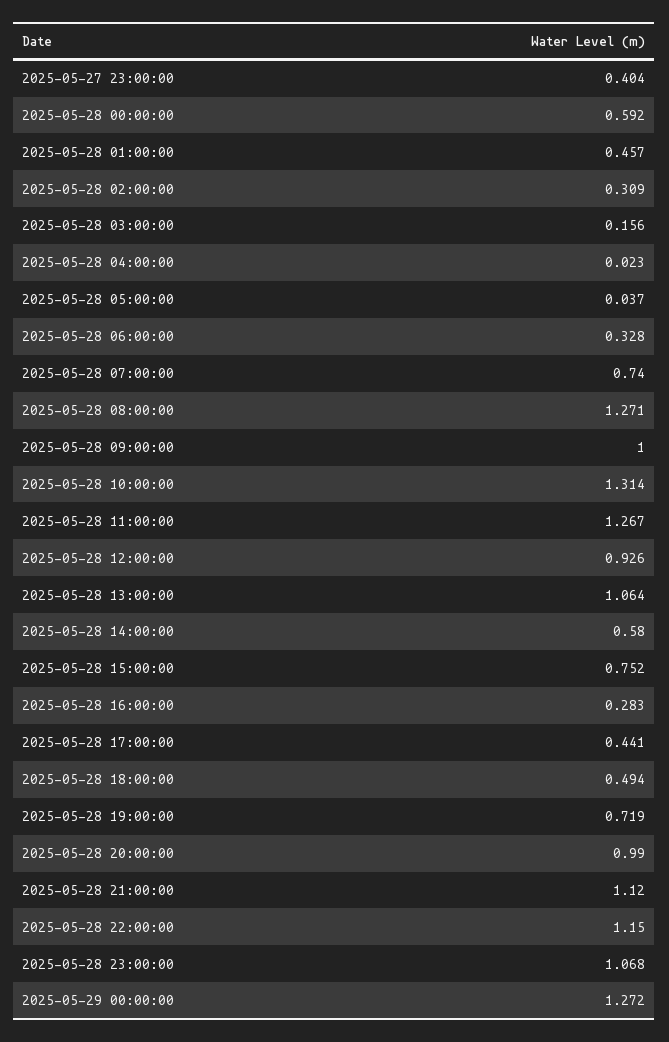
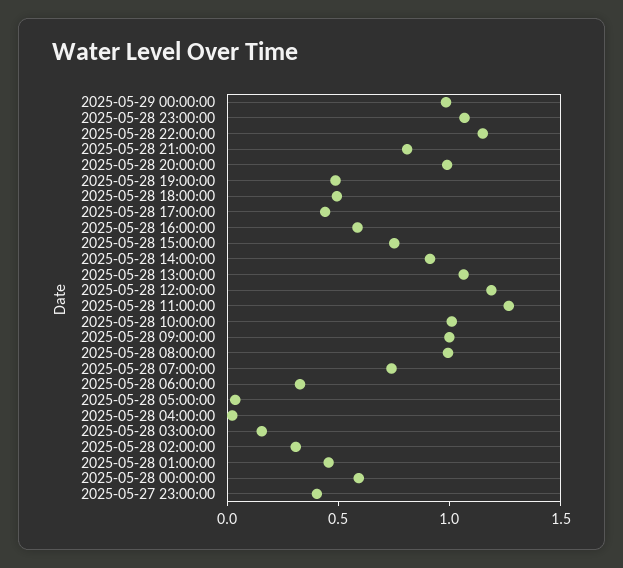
  {
    "2025-05-27 23:00:00": 0.404,
    "2025-05-28 00:00:00": 0.592,
    "2025-05-28 01:00:00": 0.457,
    "2025-05-28 02:00:00": 0.309,
    "2025-05-28 03:00:00": 0.156,
    "2025-05-28 04:00:00": 0.023,
    "2025-05-28 05:00:00": 0.037,
    "2025-05-28 06:00:00": 0.328,
    "2025-05-28 07:00:00": 0.74,
-   "2025-05-28 08:00:00": 1.271,
+   "2025-05-28 08:00:00": 1,
    "2025-05-28 09:00:00": 1,
-   "2025-05-28 10:00:00": 1.314,
+   "2025-05-28 10:00:00": 1,
    "2025-05-28 11:00:00": 1.267,
-   "2025-05-28 12:00:00": 0.926,
+   "2025-05-28 12:00:00": 1.2,
    "2025-05-28 13:00:00": 1.064,
-   "2025-05-28 14:00:00": 0.58,
+   "2025-05-28 14:00:00": 0.9,
    "2025-05-28 15:00:00": 0.752,
-   "2025-05-28 16:00:00": 0.283,
+   "2025-05-28 16:00:00": 0.6,
    "2025-05-28 17:00:00": 0.441,
    "2025-05-28 18:00:00": 0.494,
-   "2025-05-28 19:00:00": 0.719,
+   "2025-05-28 19:00:00": 0.5,
    "2025-05-28 20:00:00": 0.99,
-   "2025-05-28 21:00:00": 1.12,
+   "2025-05-28 21:00:00": 0.8,
    "2025-05-28 22:00:00": 1.15,
    "2025-05-28 23:00:00": 1.068,
-   "2025-05-29 00:00:00": 1.272
+   "2025-05-29 00:00:00": 1
  }

